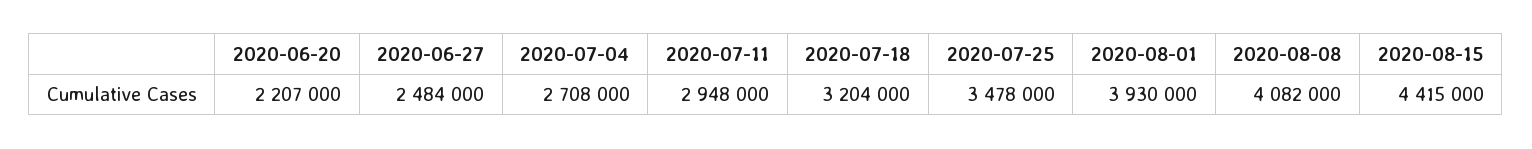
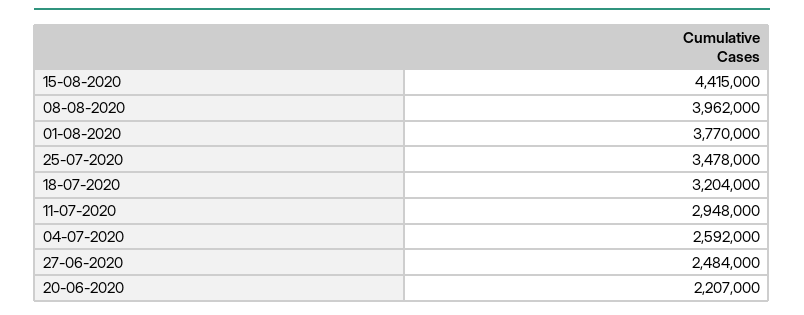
  {
    "2020-06-20": 2207000,
    "2020-06-27": 2484000,
-   "2020-07-04": 2708000,
+   "2020-07-04": 2592000,
    "2020-07-11": 2948000,
    "2020-07-18": 3204000,
    "2020-07-25": 3478000,
-   "2020-08-01": 3930000,
+   "2020-08-01": 3770000,
-   "2020-08-08": 4082000,
+   "2020-08-08": 3962000,
    "2020-08-15": 4415000
  }

